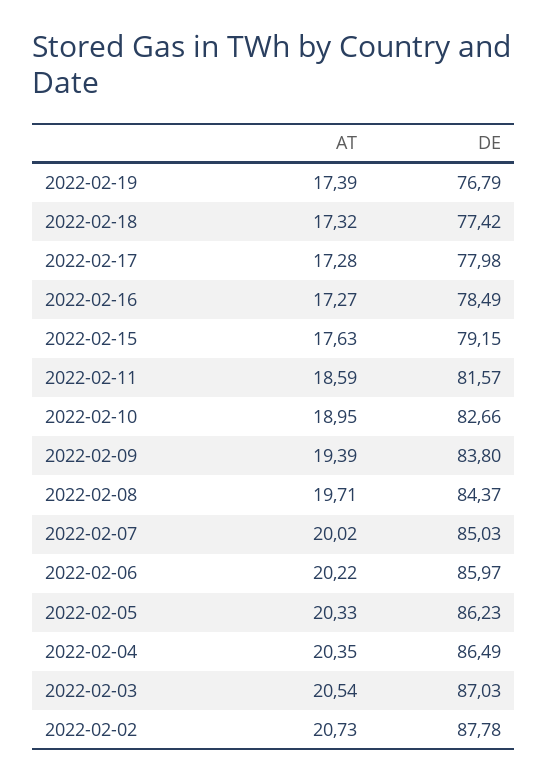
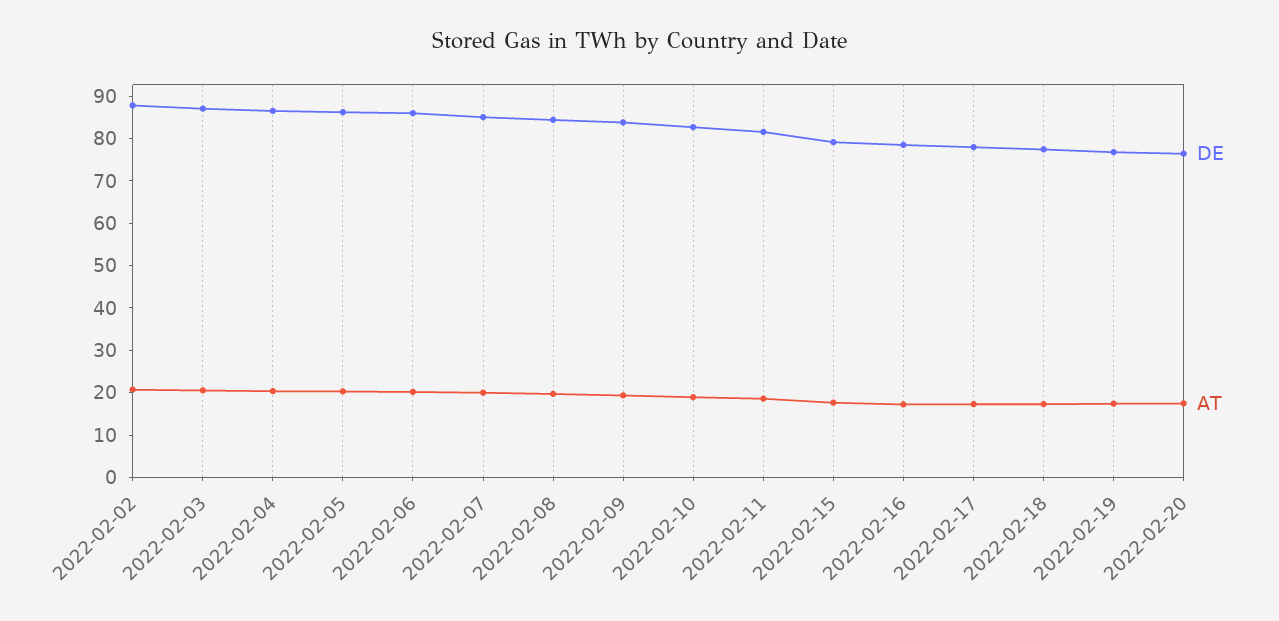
  {
    "AT": {
      "2022-02-19": 17.39,
      "2022-02-18": 17.32,
      "2022-02-17": 17.28,
      "2022-02-16": 17.27,
      "2022-02-15": 17.63,
      "2022-02-11": 18.59,
      "2022-02-10": 18.95,
      "2022-02-09": 19.39,
      "2022-02-08": 19.71,
      "2022-02-07": 20.02,
      "2022-02-06": 20.22,
      "2022-02-05": 20.33,
      "2022-02-04": 20.35,
      "2022-02-03": 20.54,
-     "2022-02-02": 20.73
+     "2022-02-02": 20.73,
+     "2022-02-20": 18
    },
    "DE": {
      "2022-02-19": 76.79,
      "2022-02-18": 77.42,
      "2022-02-17": 77.98,
      "2022-02-16": 78.49,
      "2022-02-15": 79.15,
      "2022-02-11": 81.57,
      "2022-02-10": 82.66,
      "2022-02-09": 83.8,
      "2022-02-08": 84.37,
      "2022-02-07": 85.03,
      "2022-02-06": 85.97,
      "2022-02-05": 86.23,
      "2022-02-04": 86.49,
      "2022-02-03": 87.03,
-     "2022-02-02": 87.78
+     "2022-02-02": 87.78,
+     "2022-02-20": 76
    }
  }

